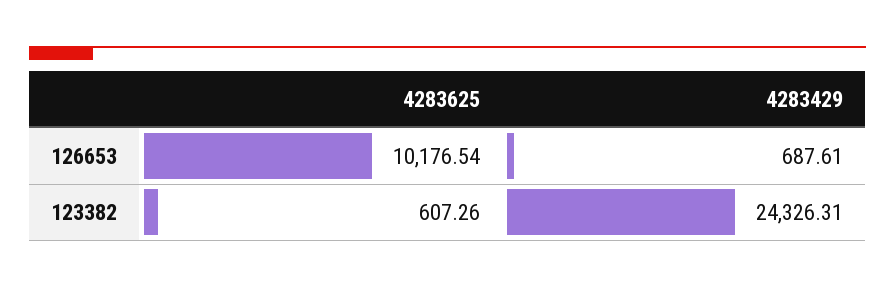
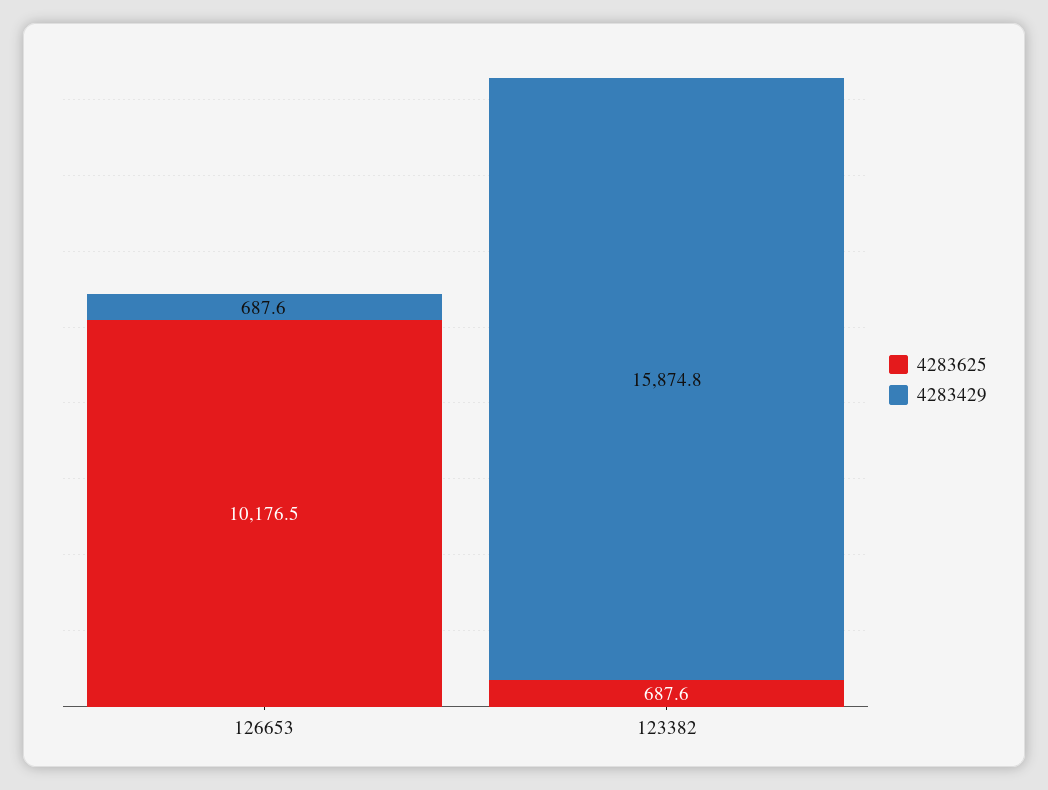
  {
    "4283625": {
      "126653": 10176.54,
-     "123382": 607.26
+     "123382": 687.6
    },
    "4283429": {
      "126653": 687.61,
-     "123382": 24326.31
+     "123382": 15874.8
    }
  }

